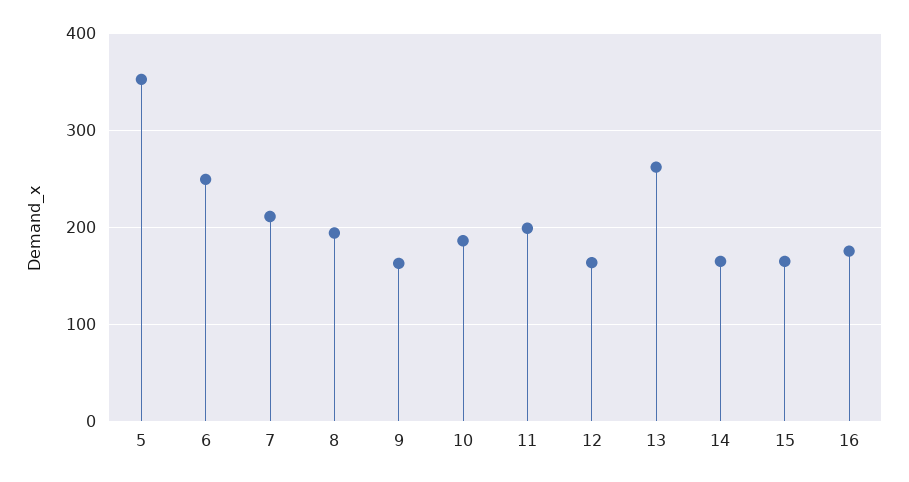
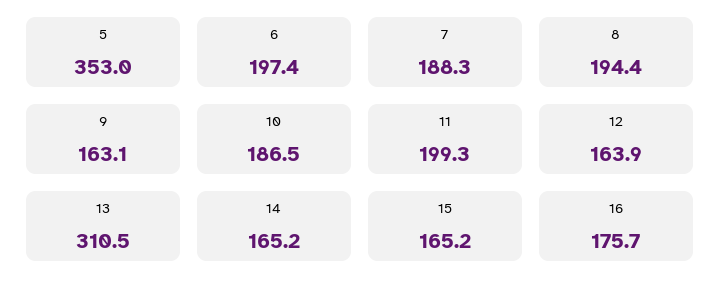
  {
    "5": 353,
-   "6": 250,
+   "6": 197.4,
-   "7": 210,
+   "7": 188.3,
    "8": 194.4,
    "9": 163.1,
    "10": 186.5,
    "11": 199.3,
    "12": 163.9,
-   "13": 260,
+   "13": 310.5,
    "14": 165.2,
    "15": 165.2,
    "16": 175.7
  }

